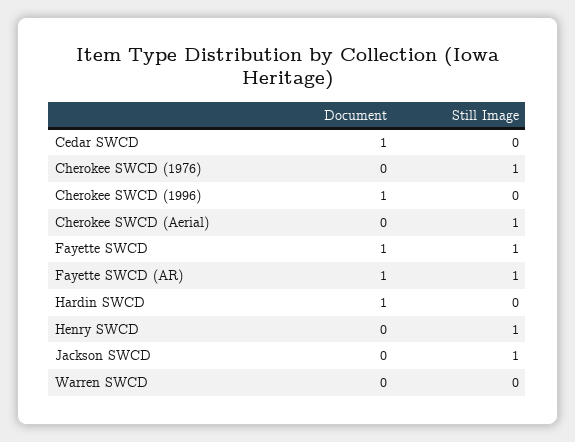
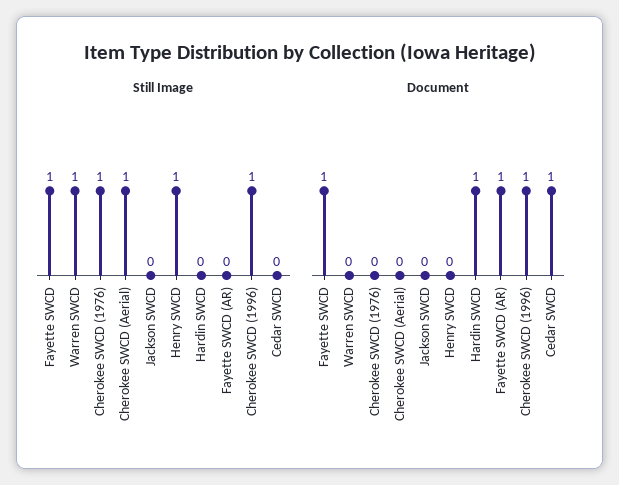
  {
    "Document": {
      "Cedar SWCD": 1,
      "Cherokee SWCD (1976)": 0,
      "Cherokee SWCD (1996)": 1,
      "Cherokee SWCD (Aerial)": 0,
      "Fayette SWCD": 1,
      "Fayette SWCD (AR)": 1,
      "Hardin SWCD": 1,
      "Henry SWCD": 0,
      "Jackson SWCD": 0,
      "Warren SWCD": 0
    },
    "Still Image": {
      "Cedar SWCD": 0,
      "Cherokee SWCD (1976)": 1,
-     "Cherokee SWCD (1996)": 0,
+     "Cherokee SWCD (1996)": 1,
      "Cherokee SWCD (Aerial)": 1,
      "Fayette SWCD": 1,
-     "Fayette SWCD (AR)": 1,
+     "Fayette SWCD (AR)": 0,
      "Hardin SWCD": 0,
      "Henry SWCD": 1,
-     "Jackson SWCD": 1,
+     "Jackson SWCD": 0,
-     "Warren SWCD": 0
+     "Warren SWCD": 1
    }
  }

